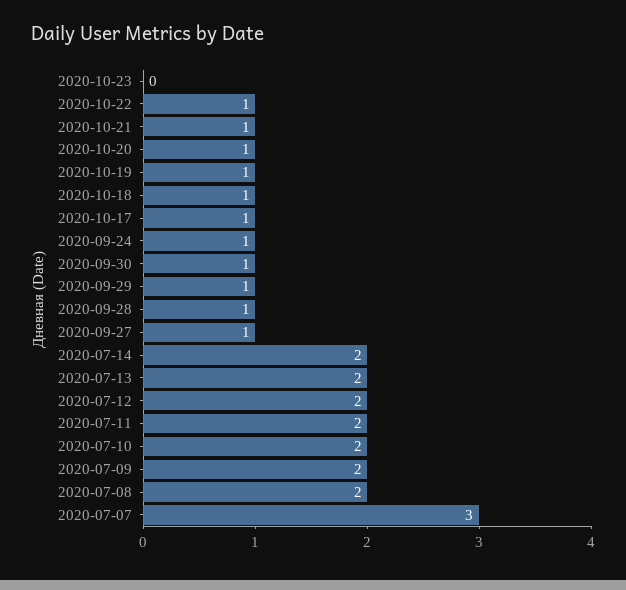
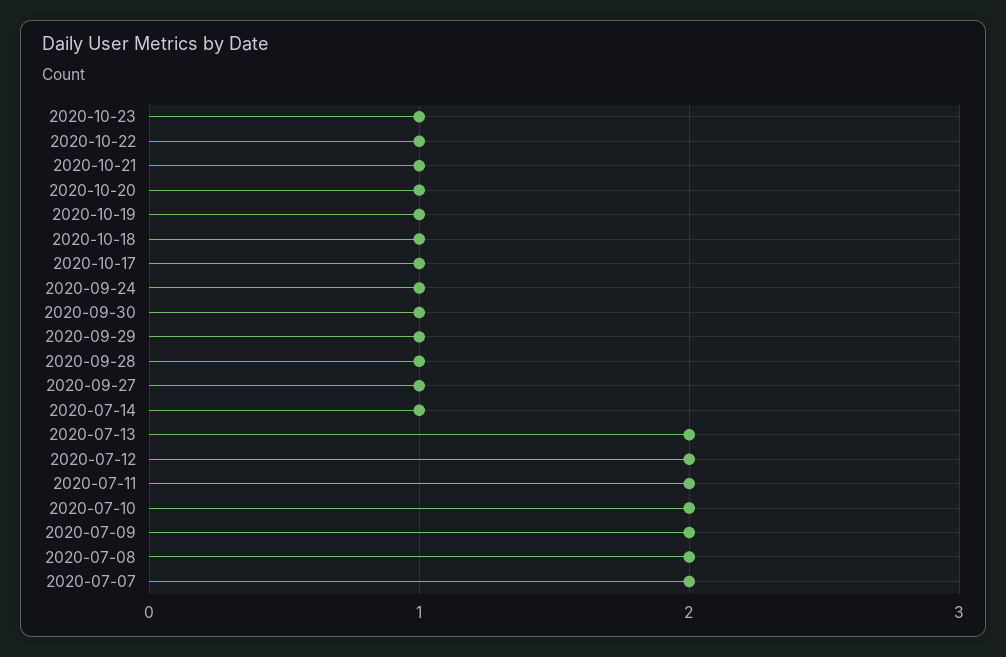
  {
-   "2020-10-23": 0,
+   "2020-10-23": 1,
    "2020-10-22": 1,
    "2020-10-21": 1,
    "2020-10-20": 1,
    "2020-10-19": 1,
    "2020-10-18": 1,
    "2020-10-17": 1,
    "2020-09-24": 1,
    "2020-09-30": 1,
    "2020-09-29": 1,
    "2020-09-28": 1,
    "2020-09-27": 1,
-   "2020-07-14": 2,
+   "2020-07-14": 1,
    "2020-07-13": 2,
    "2020-07-12": 2,
    "2020-07-11": 2,
    "2020-07-10": 2,
    "2020-07-09": 2,
    "2020-07-08": 2,
-   "2020-07-07": 3
+   "2020-07-07": 2
  }

